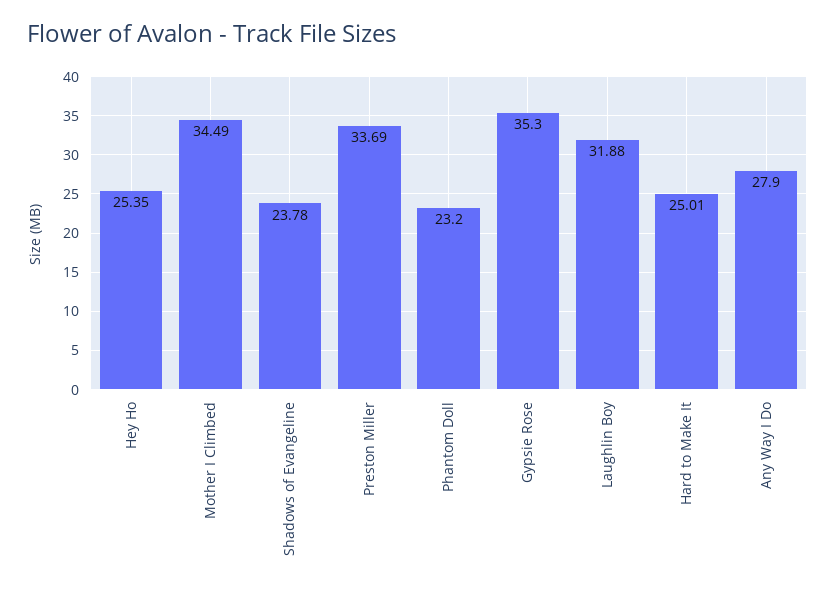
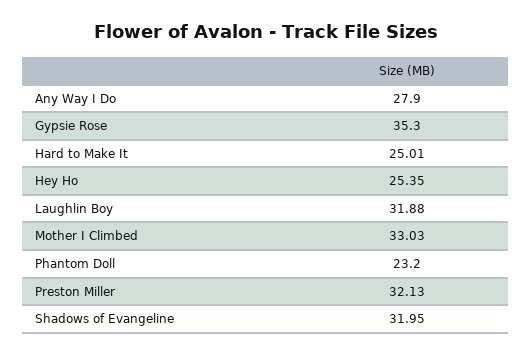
  {
    "Hey Ho": 25.35,
-   "Mother I Climbed": 34.49,
+   "Mother I Climbed": 33.03,
-   "Shadows of Evangeline": 23.78,
+   "Shadows of Evangeline": 31.95,
-   "Preston Miller": 33.69,
+   "Preston Miller": 32.13,
    "Phantom Doll": 23.2,
    "Gypsie Rose": 35.3,
    "Laughlin Boy": 31.88,
    "Hard to Make It": 25.01,
    "Any Way I Do": 27.9
  }

